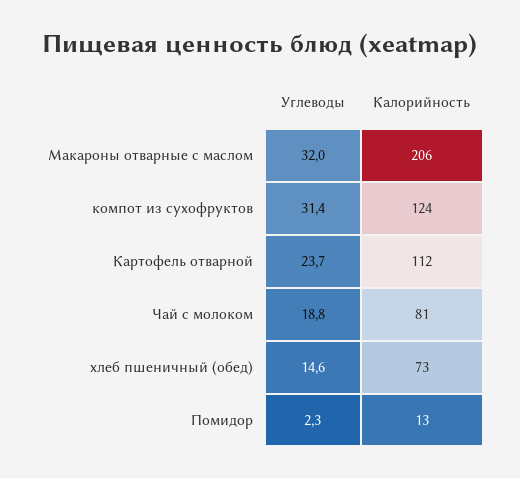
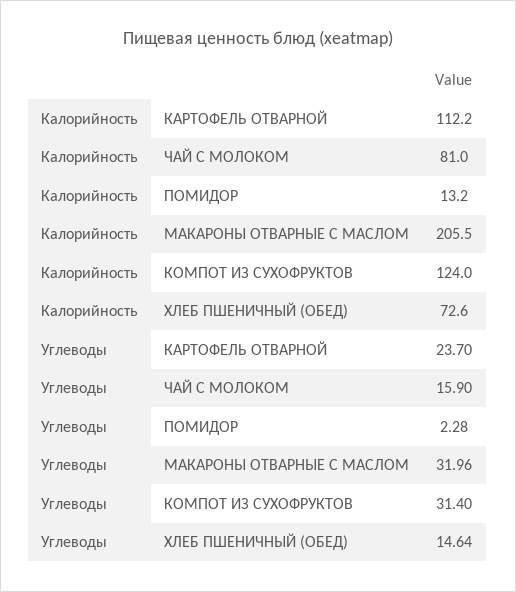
  {
    "Углеводы": {
      "Макароны отварные с маслом": 31.96,
      "компот из сухофруктов": 31.4,
      "Картофель отварной": 23.7,
-     "Чай с молоком": 18.8,
+     "Чай с молоком": 15.9,
      "хлеб пшеничный (обед)": 14.64,
      "Помидор": 2.28
    },
    "Калорийность": {
      "Макароны отварные с маслом": 205.5,
      "компот из сухофруктов": 124,
      "Картофель отварной": 112.2,
      "Чай с молоком": 81,
      "хлеб пшеничный (обед)": 72.6,
      "Помидор": 13.2
    }
  }

